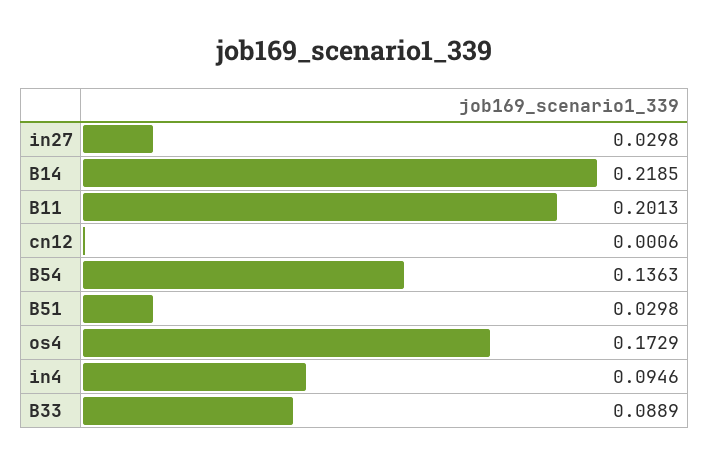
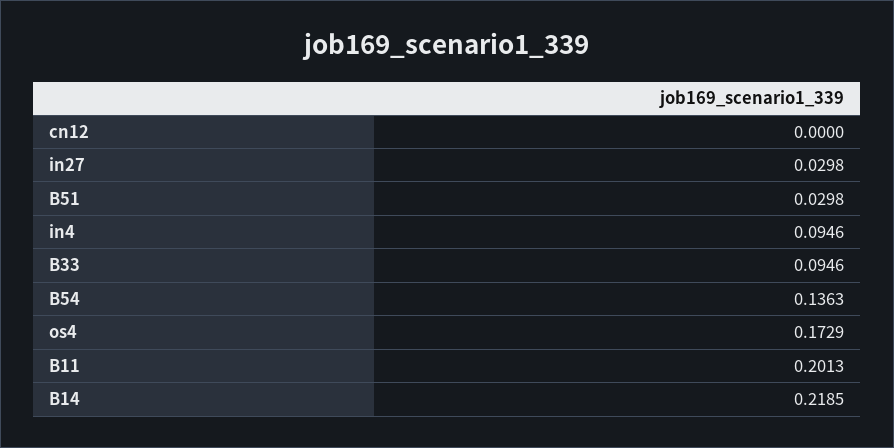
  {
    "in27": 0.0298,
    "B14": 0.2185,
    "B11": 0.2013,
-   "cn12": 0.0006,
+   "cn12": 0,
    "B54": 0.1363,
    "B51": 0.0298,
    "os4": 0.1729,
    "in4": 0.0946,
-   "B33": 0.0889
+   "B33": 0.0946
  }

